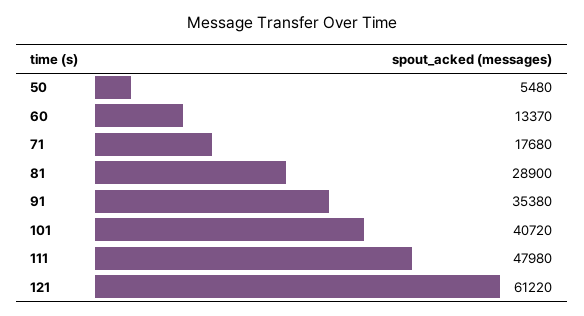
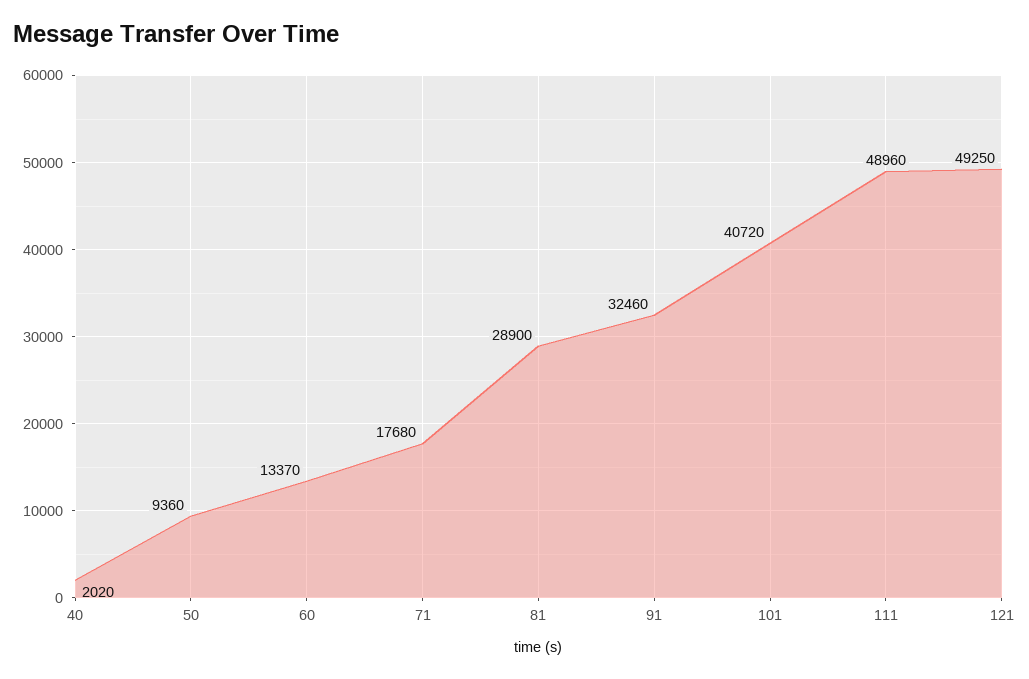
  {
-   "50": 5480,
+   "50": 9360,
    "60": 13370,
    "71": 17680,
    "81": 28900,
-   "91": 35380,
+   "91": 32460,
    "101": 40720,
-   "111": 47980,
+   "111": 48960,
-   "121": 61220
+   "121": 49250,
+   "40": 2020
  }

